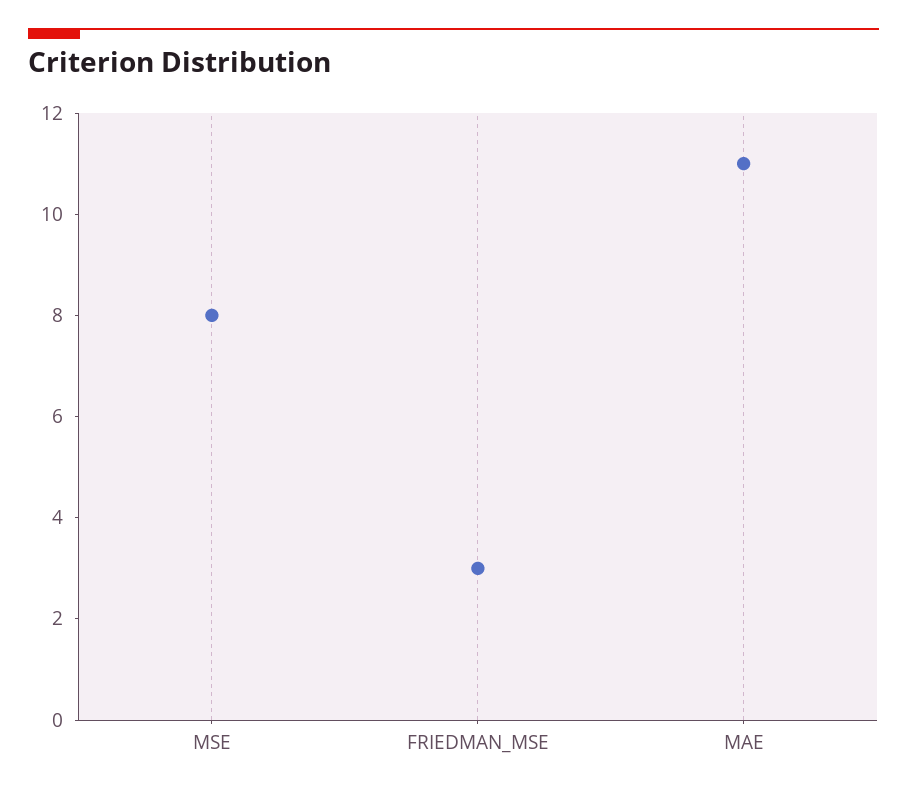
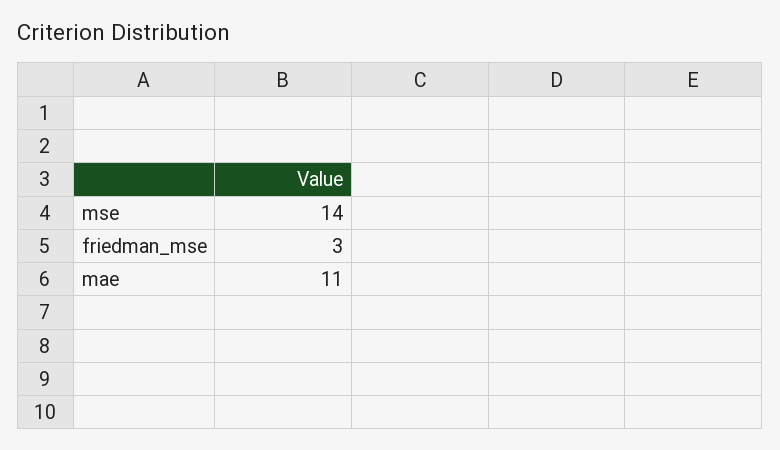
  {
-   "MSE": 8,
+   "MSE": 14,
    "FRIEDMAN_MSE": 3,
    "MAE": 11
  }

